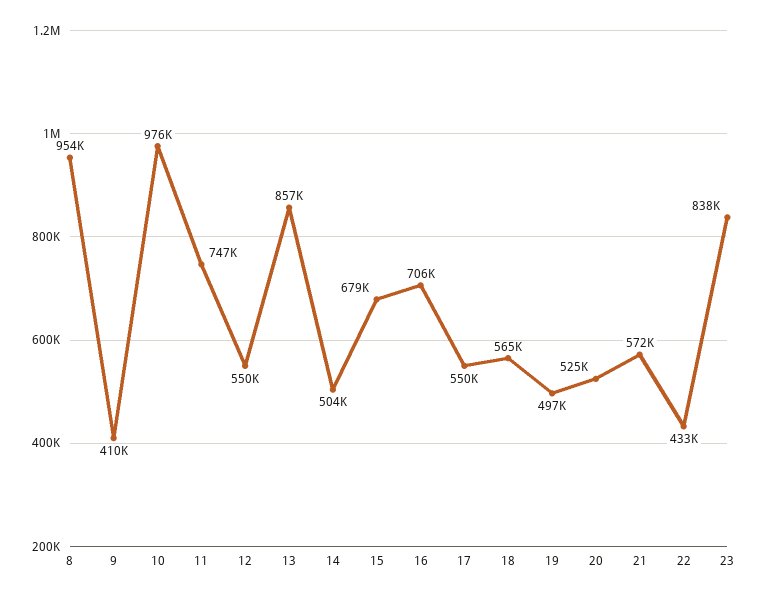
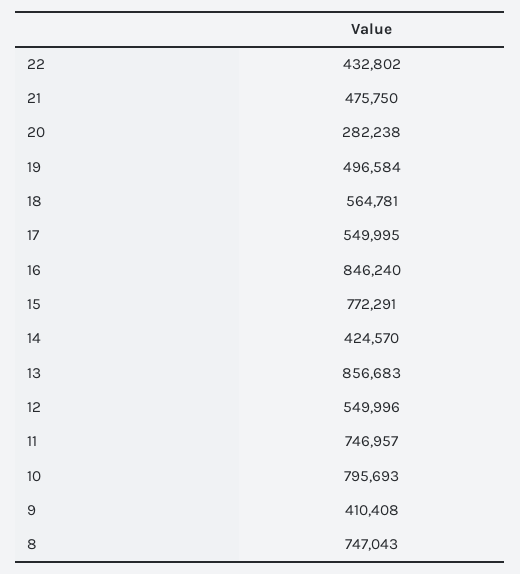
  {
-   "8": 954000,
+   "8": 747043,
    "9": 410408,
-   "10": 976000,
+   "10": 795693,
    "11": 746957,
    "12": 549996,
    "13": 856683,
-   "14": 504000,
+   "14": 424570,
-   "15": 679000,
+   "15": 772291,
-   "16": 706000,
+   "16": 846240,
    "17": 549995,
    "18": 564781,
    "19": 496584,
-   "20": 525000,
+   "20": 282238,
-   "21": 572000,
+   "21": 475750,
-   "22": 432802,
+   "22": 432802
-   "23": 838000
  }

